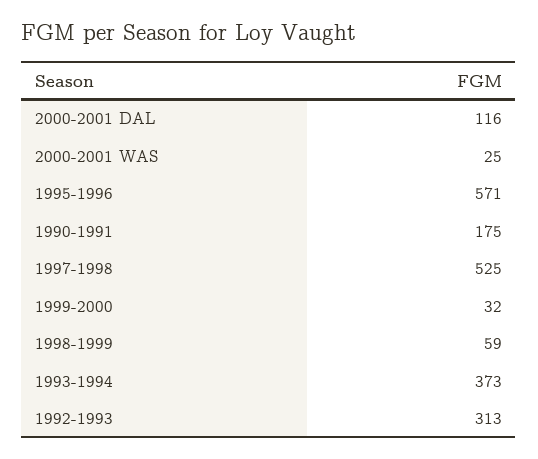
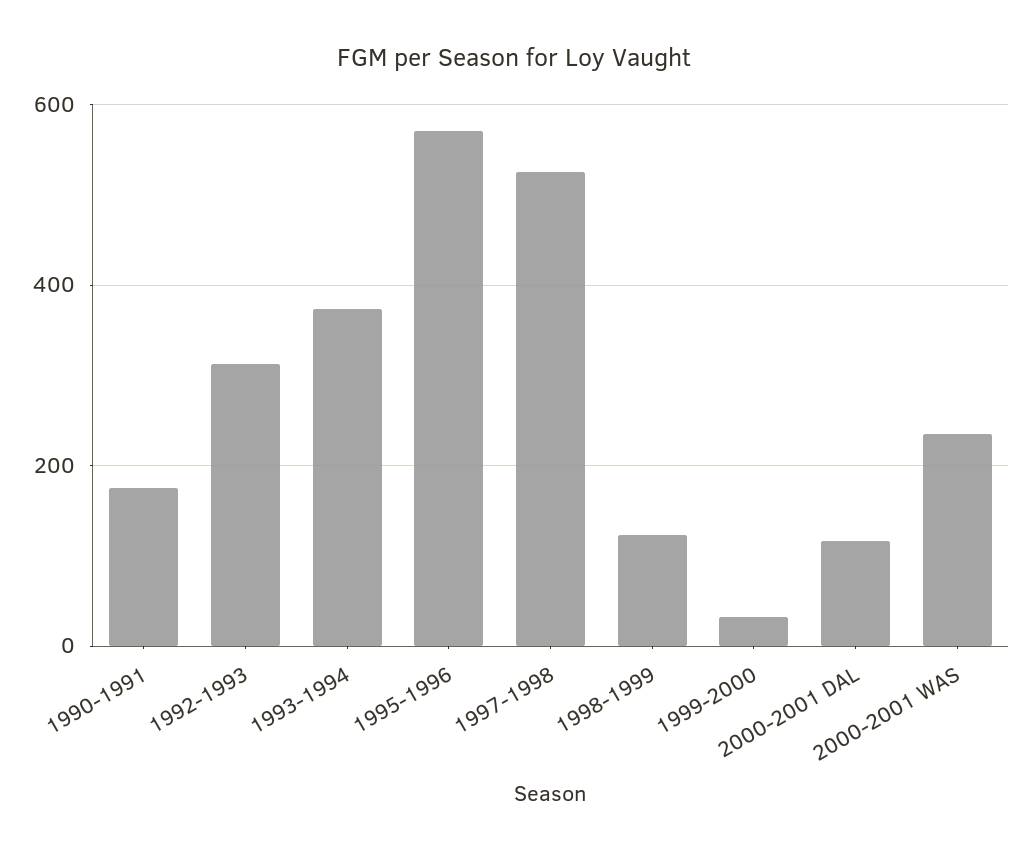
  {
    "2000-2001 DAL": 116,
-   "2000-2001 WAS": 25,
+   "2000-2001 WAS": 240,
    "1995-1996": 571,
    "1990-1991": 175,
    "1997-1998": 525,
    "1999-2000": 32,
-   "1998-1999": 59,
+   "1998-1999": 120,
    "1993-1994": 373,
    "1992-1993": 313
  }

